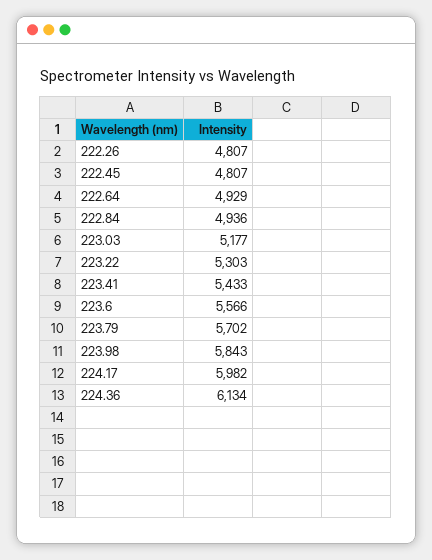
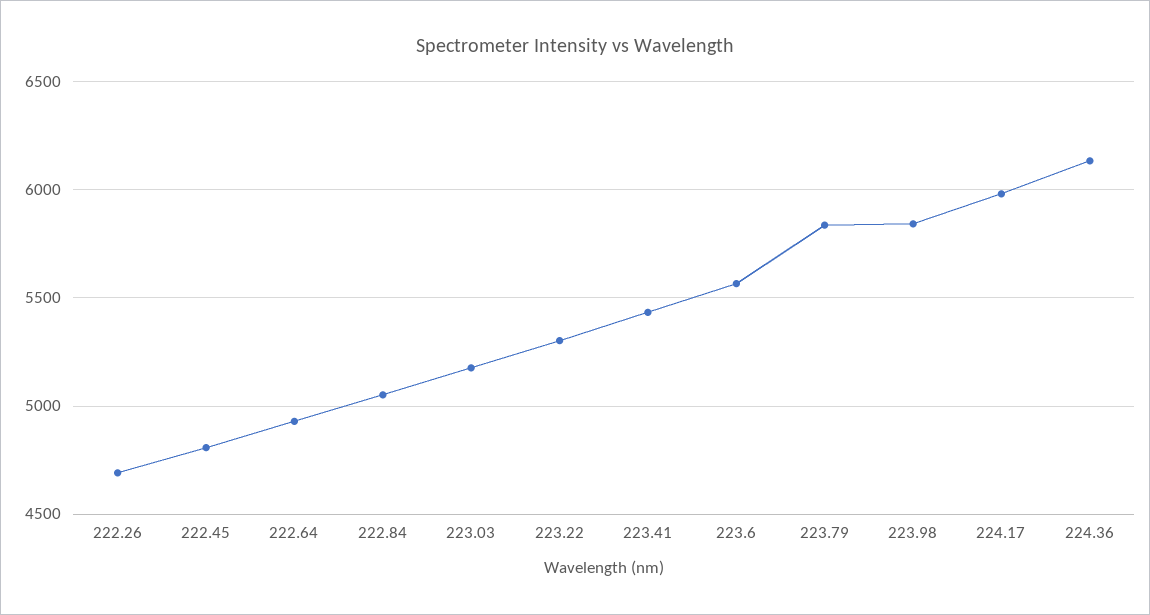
  {
-   "222.26": 4807,
+   "222.26": 4700,
    "222.45": 4807,
    "222.64": 4929,
-   "222.84": 4936,
+   "222.84": 5050,
    "223.03": 5177,
    "223.22": 5303,
    "223.41": 5433,
    "223.6": 5566,
-   "223.79": 5702,
+   "223.79": 5850,
    "223.98": 5843,
    "224.17": 5982,
    "224.36": 6134
  }

